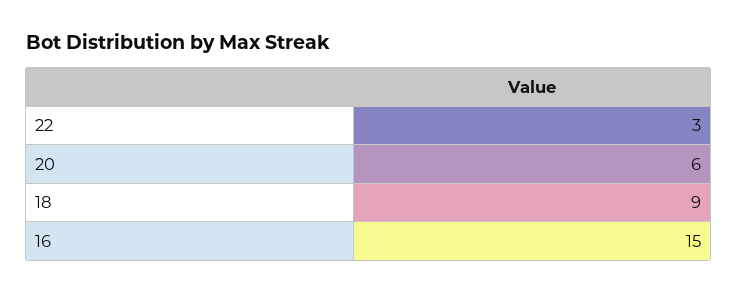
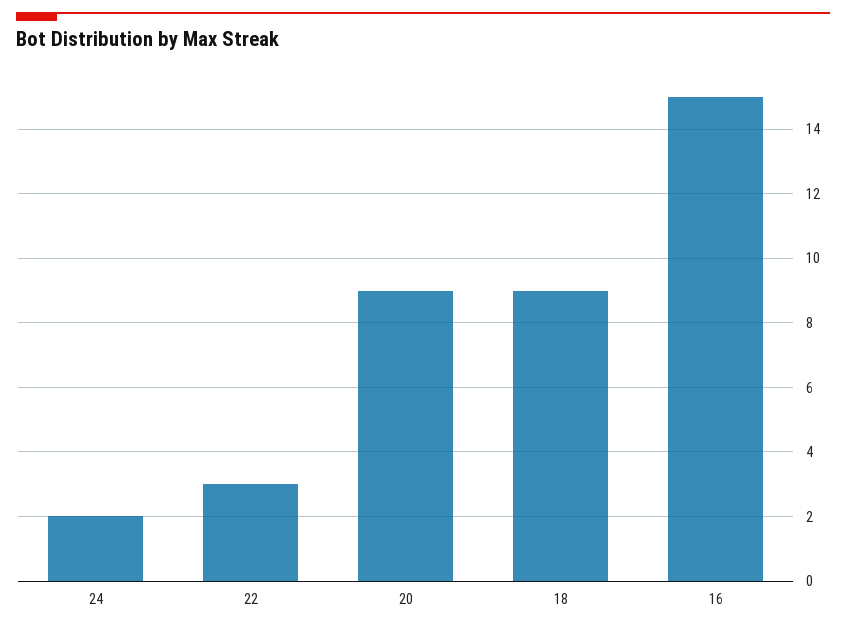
  {
    "22": 3,
-   "20": 6,
+   "20": 9,
    "18": 9,
-   "16": 15
+   "16": 15,
+   "24": 2
  }

